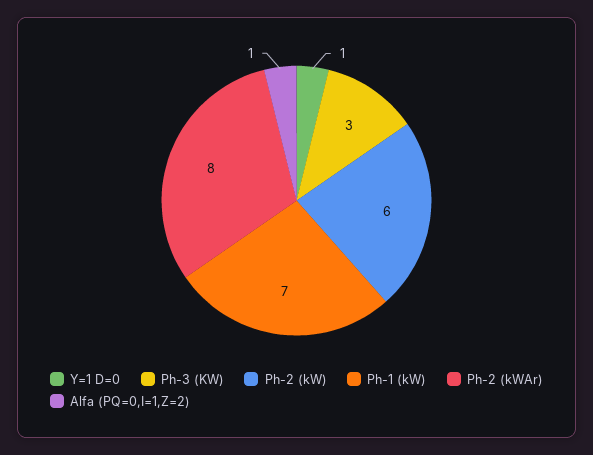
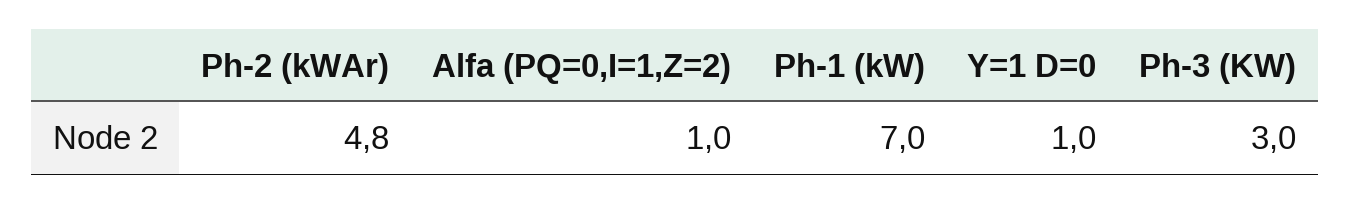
  {
    "Y=1 D=0": 1,
    "Ph-3 (KW)": 3,
-   "Ph-2 (kW)": 6,
    "Ph-1 (kW)": 7,
-   "Ph-2 (kWAr)": 8,
+   "Ph-2 (kWAr)": 4.8,
    "Alfa (PQ=0,I=1,Z=2)": 1
  }

